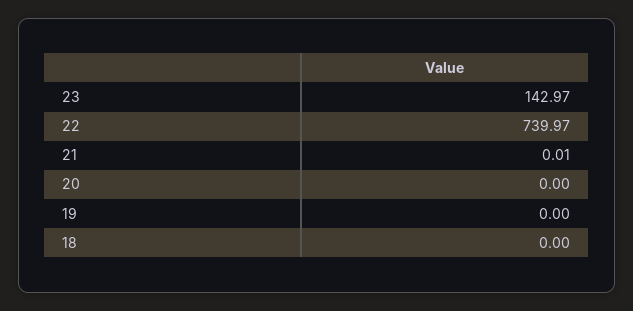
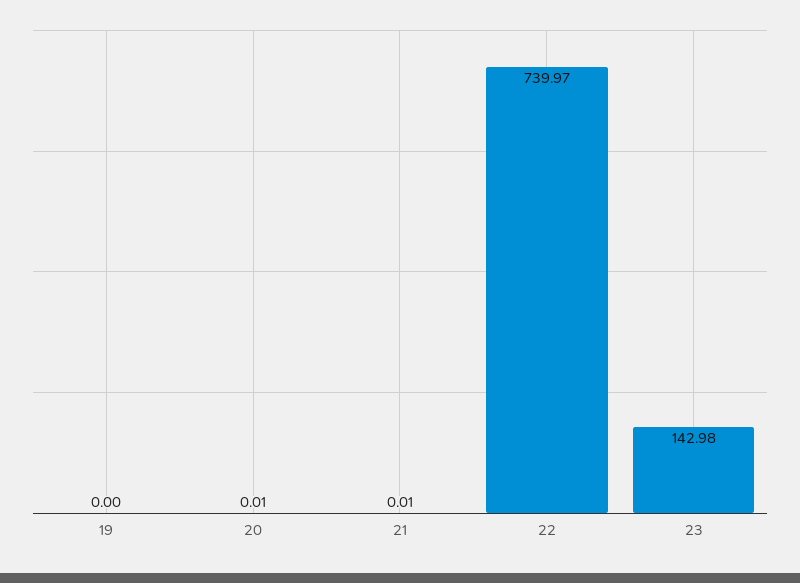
  {
-   "23": 142.97,
+   "23": 142.98,
    "22": 739.97,
    "21": 0.01,
-   "20": 0,
+   "20": 0.01,
-   "19": 0,
+   "19": 0
-   "18": 0
  }

